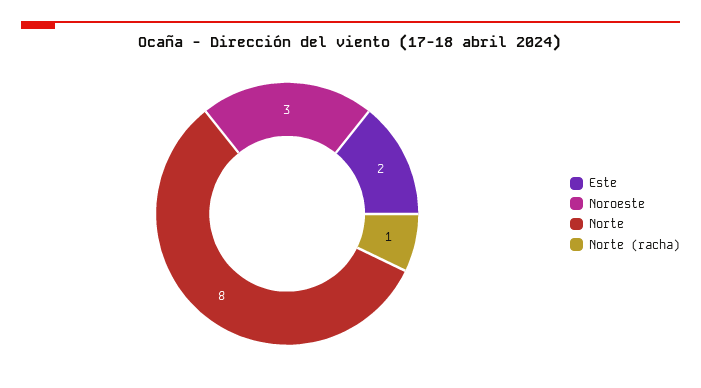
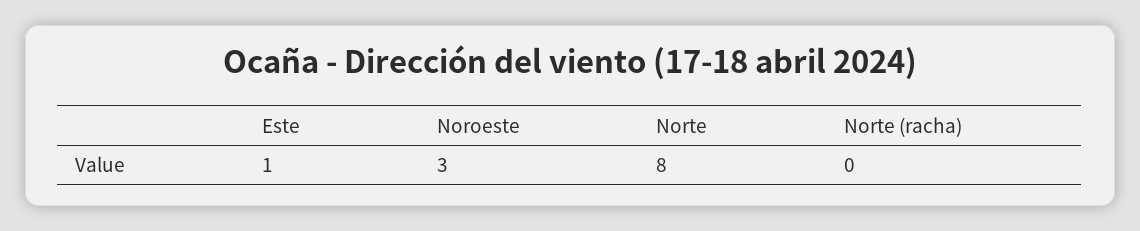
  {
-   "Este": 2,
+   "Este": 1,
    "Noroeste": 3,
    "Norte": 8,
-   "Norte (racha)": 1
+   "Norte (racha)": 0
  }

